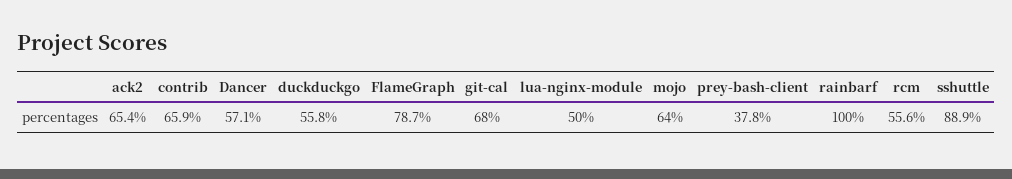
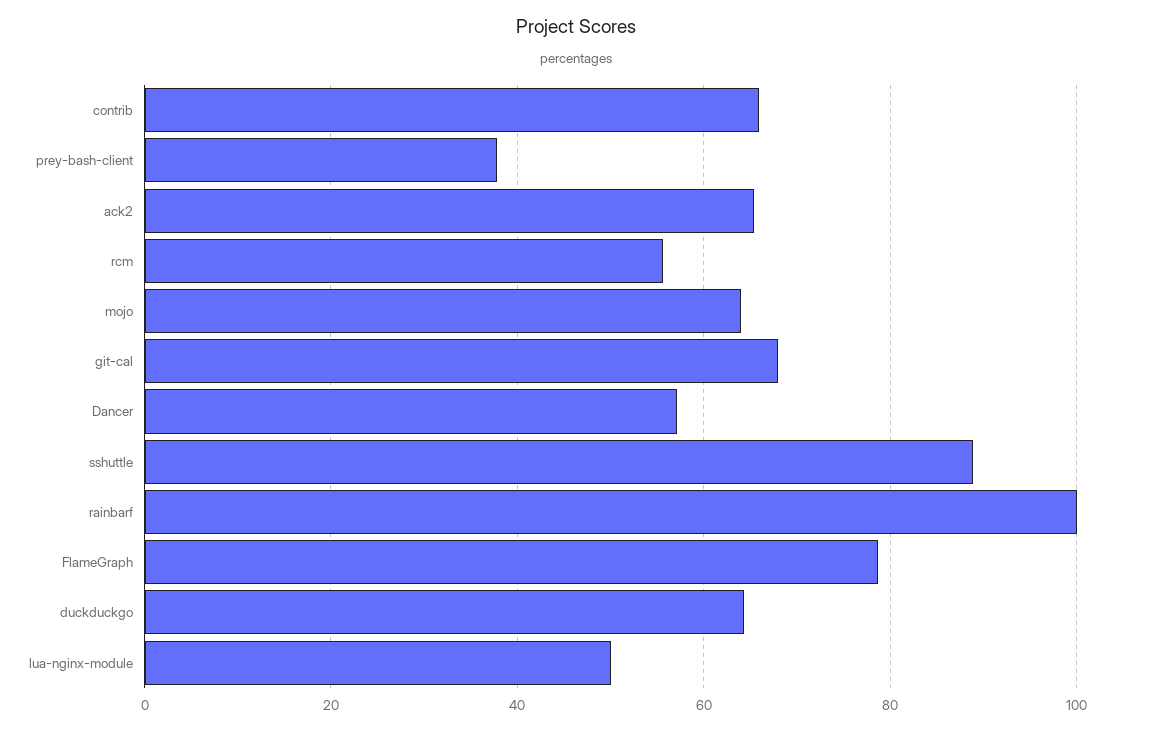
  {
    "ack2": 65.4,
    "contrib": 65.9,
    "Dancer": 57.1,
-   "duckduckgo": 55.8,
+   "duckduckgo": 64,
    "FlameGraph": 78.7,
    "git-cal": 68,
    "lua-nginx-module": 50,
    "mojo": 64,
    "prey-bash-client": 37.8,
    "rainbarf": 100,
    "rcm": 55.6,
    "sshuttle": 88.9
  }

